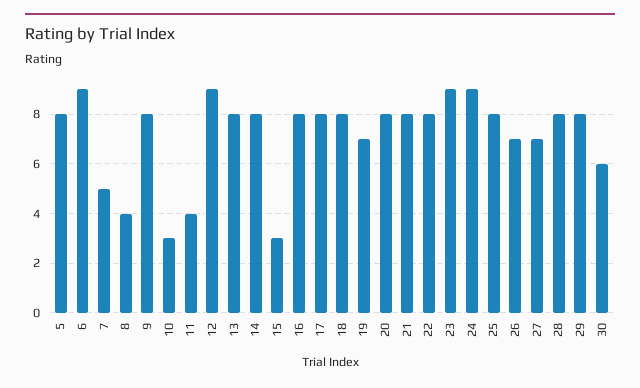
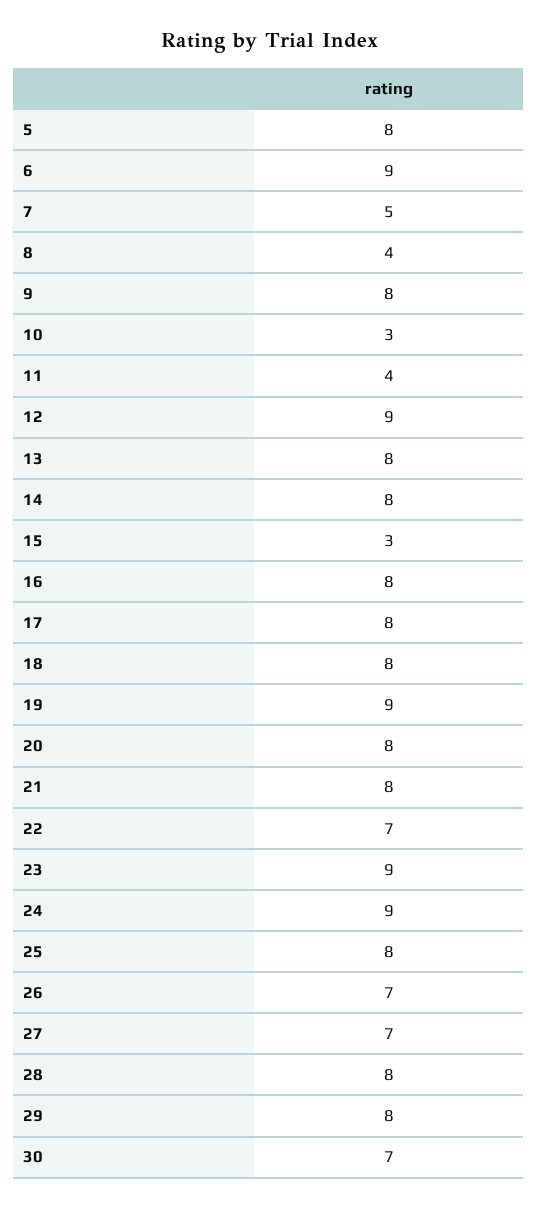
  {
    "5": 8,
    "6": 9,
    "7": 5,
    "8": 4,
    "9": 8,
    "10": 3,
    "11": 4,
    "12": 9,
    "13": 8,
    "14": 8,
    "15": 3,
    "16": 8,
    "17": 8,
    "18": 8,
-   "19": 7,
+   "19": 9,
    "20": 8,
    "21": 8,
-   "22": 8,
+   "22": 7,
    "23": 9,
    "24": 9,
    "25": 8,
    "26": 7,
    "27": 7,
    "28": 8,
    "29": 8,
-   "30": 6
+   "30": 7
  }

